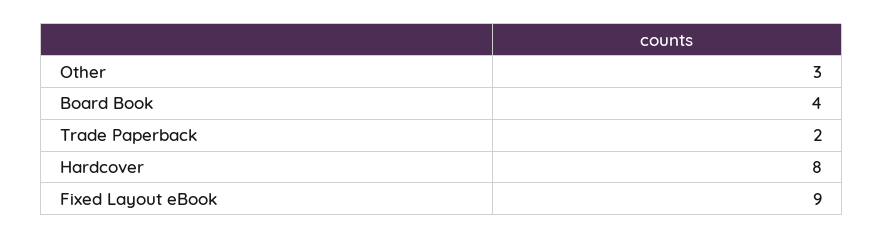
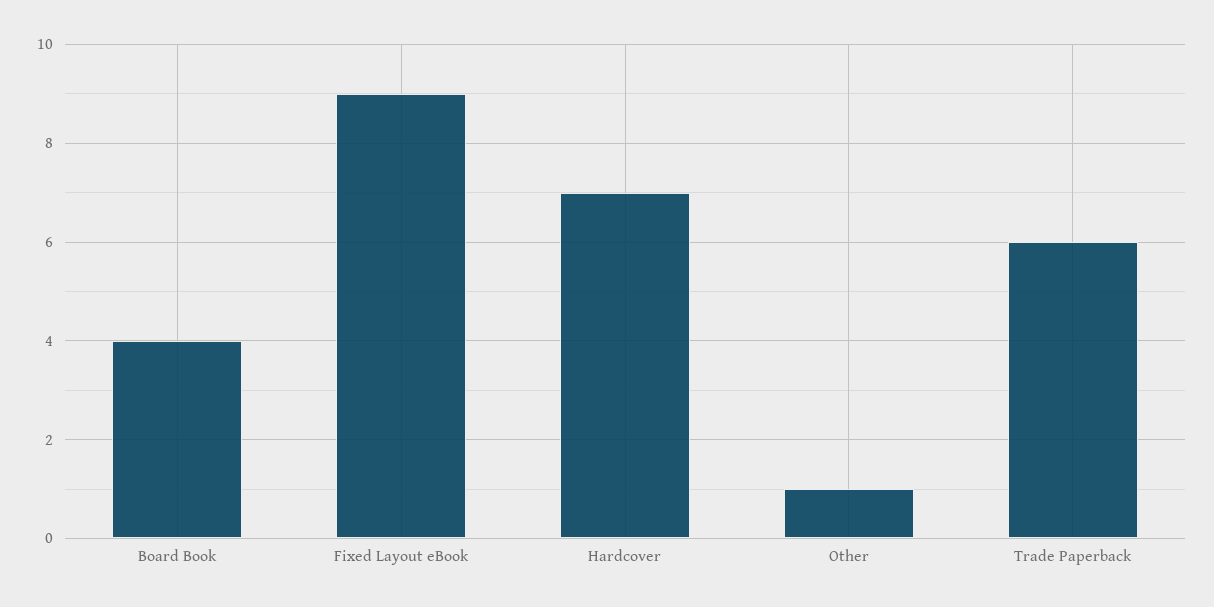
  {
-   "Other": 3,
+   "Other": 1,
    "Board Book": 4,
-   "Trade Paperback": 2,
+   "Trade Paperback": 6,
-   "Hardcover": 8,
+   "Hardcover": 7,
    "Fixed Layout eBook": 9
  }

